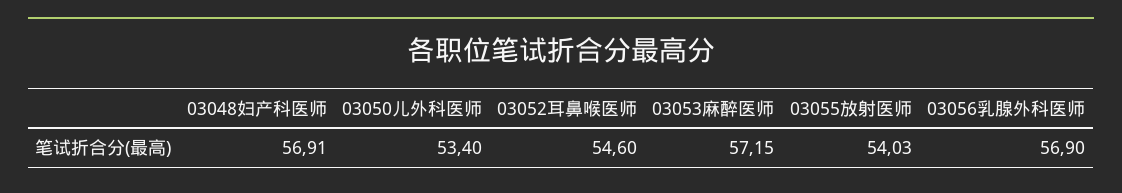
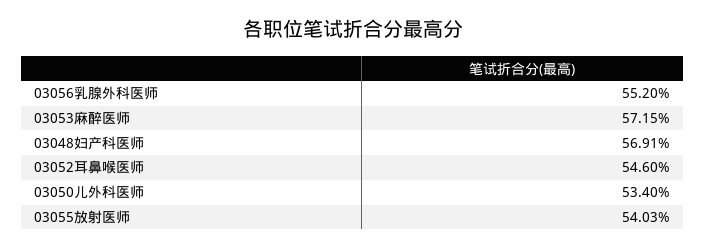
  {
    "03048妇产科医师": 56.91,
    "03050儿外科医师": 53.4,
    "03052耳鼻喉医师": 54.6,
    "03053麻醉医师": 57.15,
    "03055放射医师": 54.03,
-   "03056乳腺外科医师": 56.9
+   "03056乳腺外科医师": 55.2
  }

